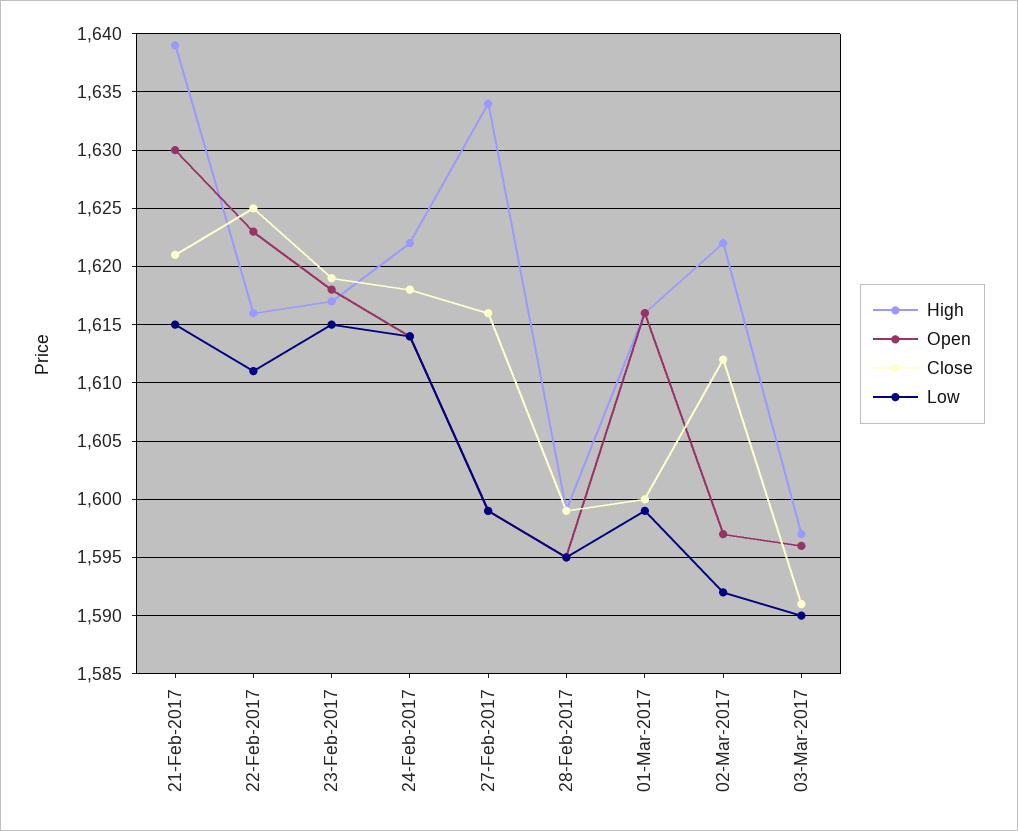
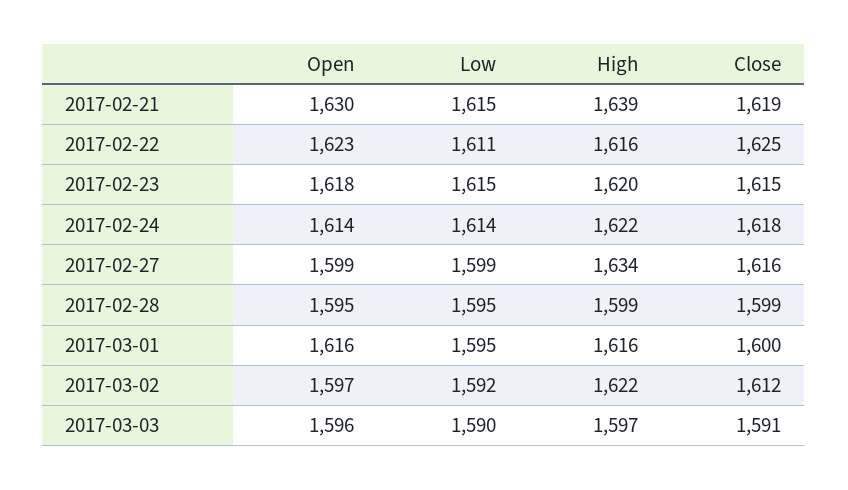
  {
    "High": {
      "21-Feb-2017": 1639,
      "22-Feb-2017": 1616,
-     "23-Feb-2017": 1617,
+     "23-Feb-2017": 1620,
      "24-Feb-2017": 1622,
      "27-Feb-2017": 1634,
      "28-Feb-2017": 1599,
      "01-Mar-2017": 1616,
      "02-Mar-2017": 1622,
      "03-Mar-2017": 1597
    },
    "Open": {
      "21-Feb-2017": 1630,
      "22-Feb-2017": 1623,
      "23-Feb-2017": 1618,
      "24-Feb-2017": 1614,
      "27-Feb-2017": 1599,
      "28-Feb-2017": 1595,
      "01-Mar-2017": 1616,
      "02-Mar-2017": 1597,
      "03-Mar-2017": 1596
    },
    "Close": {
-     "21-Feb-2017": 1621,
+     "21-Feb-2017": 1619,
      "22-Feb-2017": 1625,
-     "23-Feb-2017": 1619,
+     "23-Feb-2017": 1615,
      "24-Feb-2017": 1618,
      "27-Feb-2017": 1616,
      "28-Feb-2017": 1599,
      "01-Mar-2017": 1600,
      "02-Mar-2017": 1612,
      "03-Mar-2017": 1591
    },
    "Low": {
      "21-Feb-2017": 1615,
      "22-Feb-2017": 1611,
      "23-Feb-2017": 1615,
      "24-Feb-2017": 1614,
      "27-Feb-2017": 1599,
      "28-Feb-2017": 1595,
-     "01-Mar-2017": 1599,
+     "01-Mar-2017": 1595,
      "02-Mar-2017": 1592,
      "03-Mar-2017": 1590
    }
  }

